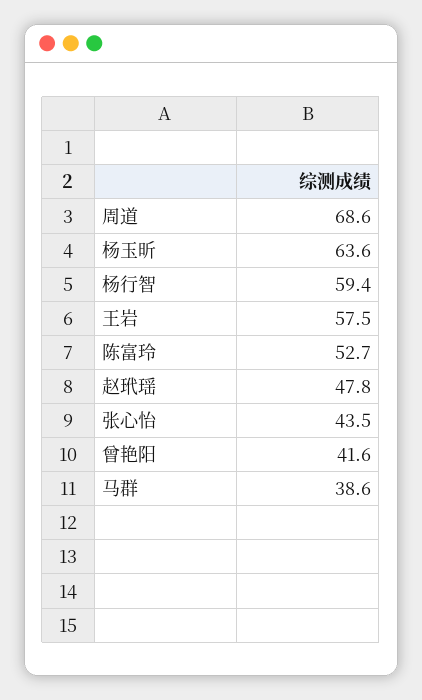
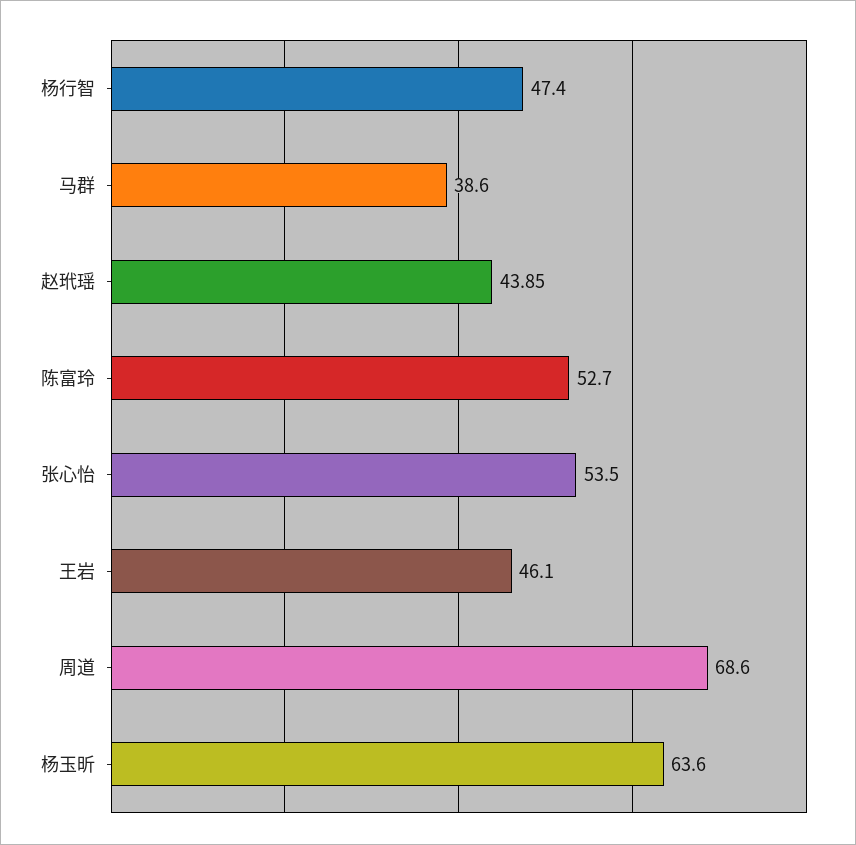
  {
    "周道": 68.6,
    "杨玉昕": 63.6,
-   "杨行智": 59.4,
+   "杨行智": 47.4,
-   "王岩": 57.5,
+   "王岩": 46.1,
    "陈富玲": 52.7,
-   "赵玳瑶": 47.8,
+   "赵玳瑶": 43.85,
-   "张心怡": 43.5,
+   "张心怡": 53.5,
-   "曾艳阳": 41.6,
    "马群": 38.6
  }

